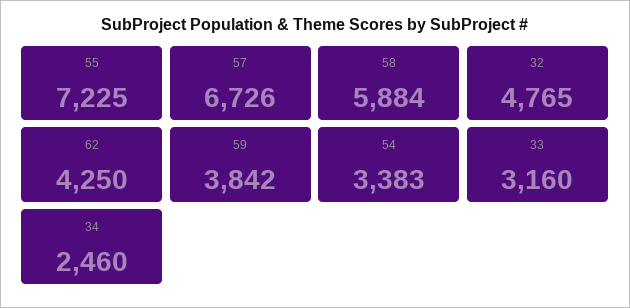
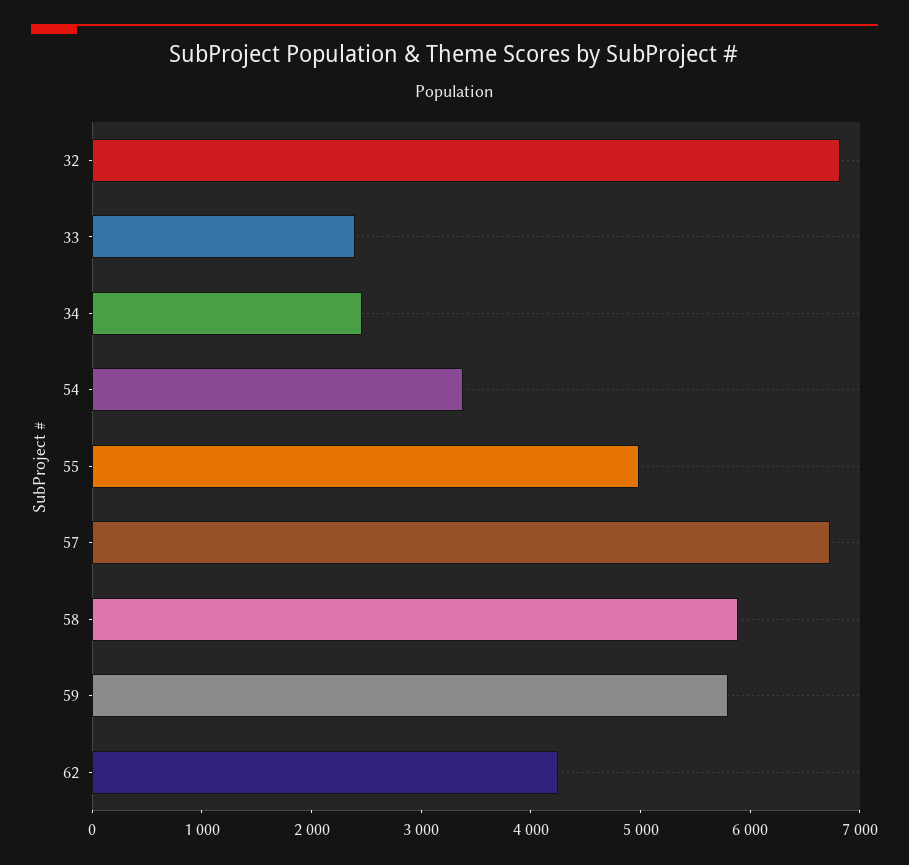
  {
-   "55": 7225,
+   "55": 5000,
    "57": 6726,
    "58": 5884,
-   "32": 4765,
+   "32": 6800,
    "62": 4250,
-   "59": 3842,
+   "59": 5800,
    "54": 3383,
-   "33": 3160,
+   "33": 2400,
    "34": 2460
  }

